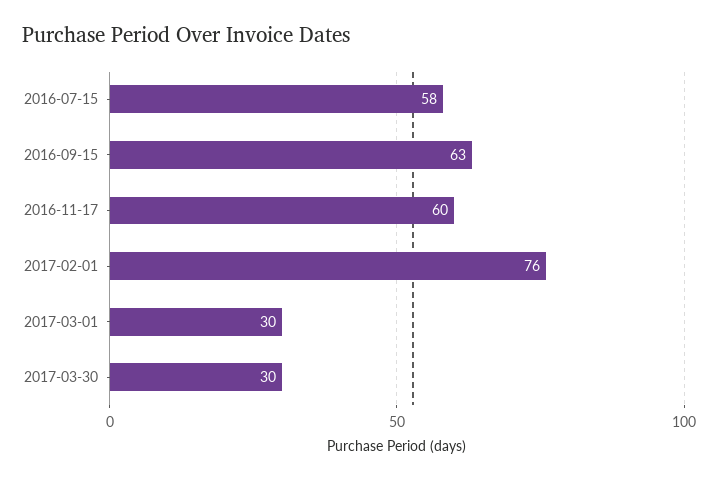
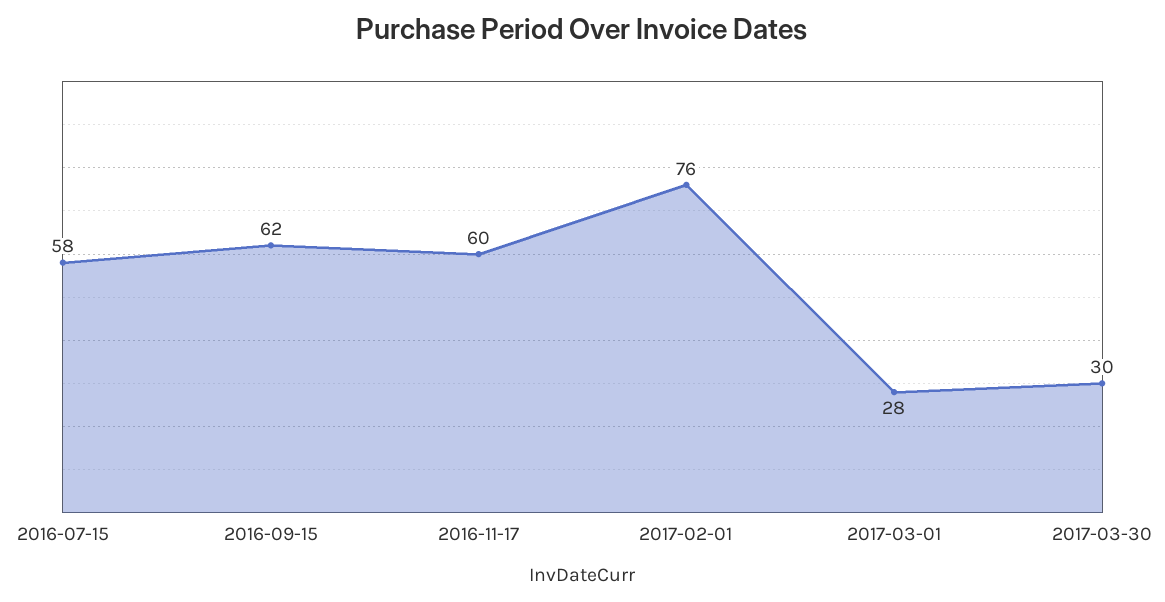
  {
    "2016-07-15": 58,
-   "2016-09-15": 63,
+   "2016-09-15": 62,
    "2016-11-17": 60,
    "2017-02-01": 76,
-   "2017-03-01": 30,
+   "2017-03-01": 28,
    "2017-03-30": 30
  }

